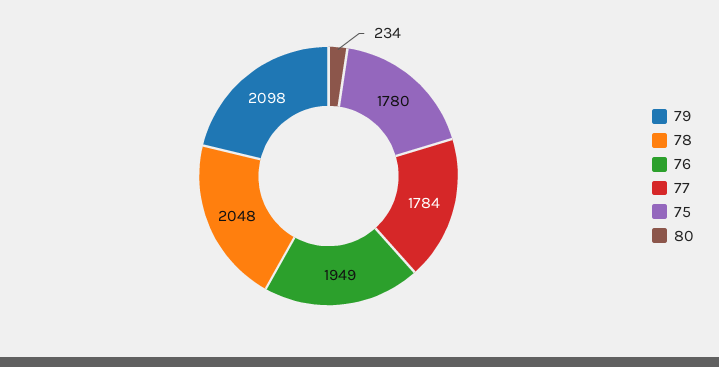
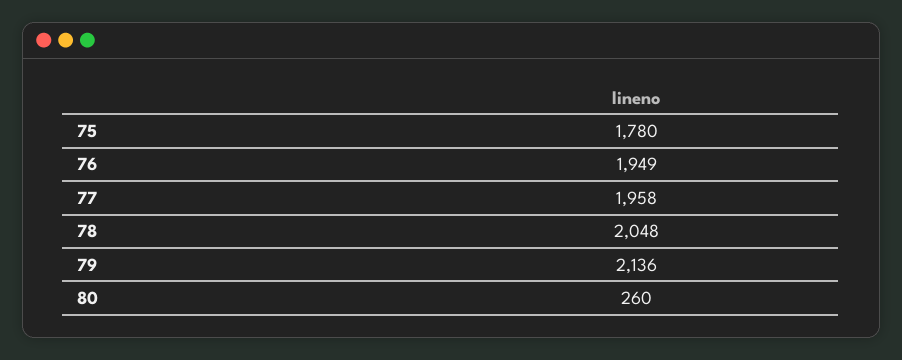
  {
-   "79": 2098,
+   "79": 2136,
    "78": 2048,
    "76": 1949,
-   "77": 1784,
+   "77": 1958,
    "75": 1780,
-   "80": 234
+   "80": 260
  }

